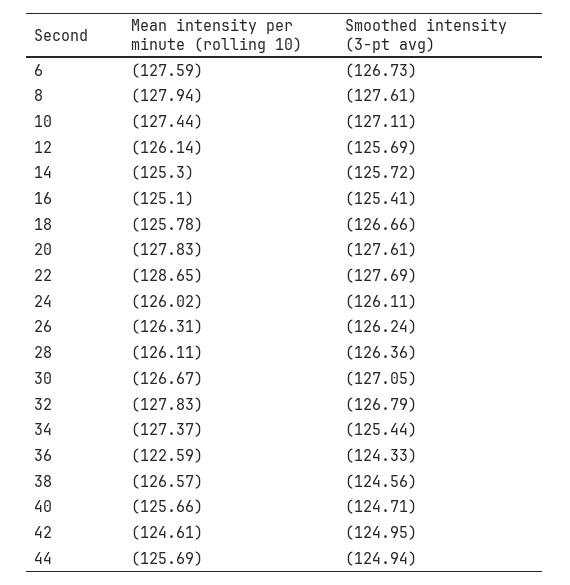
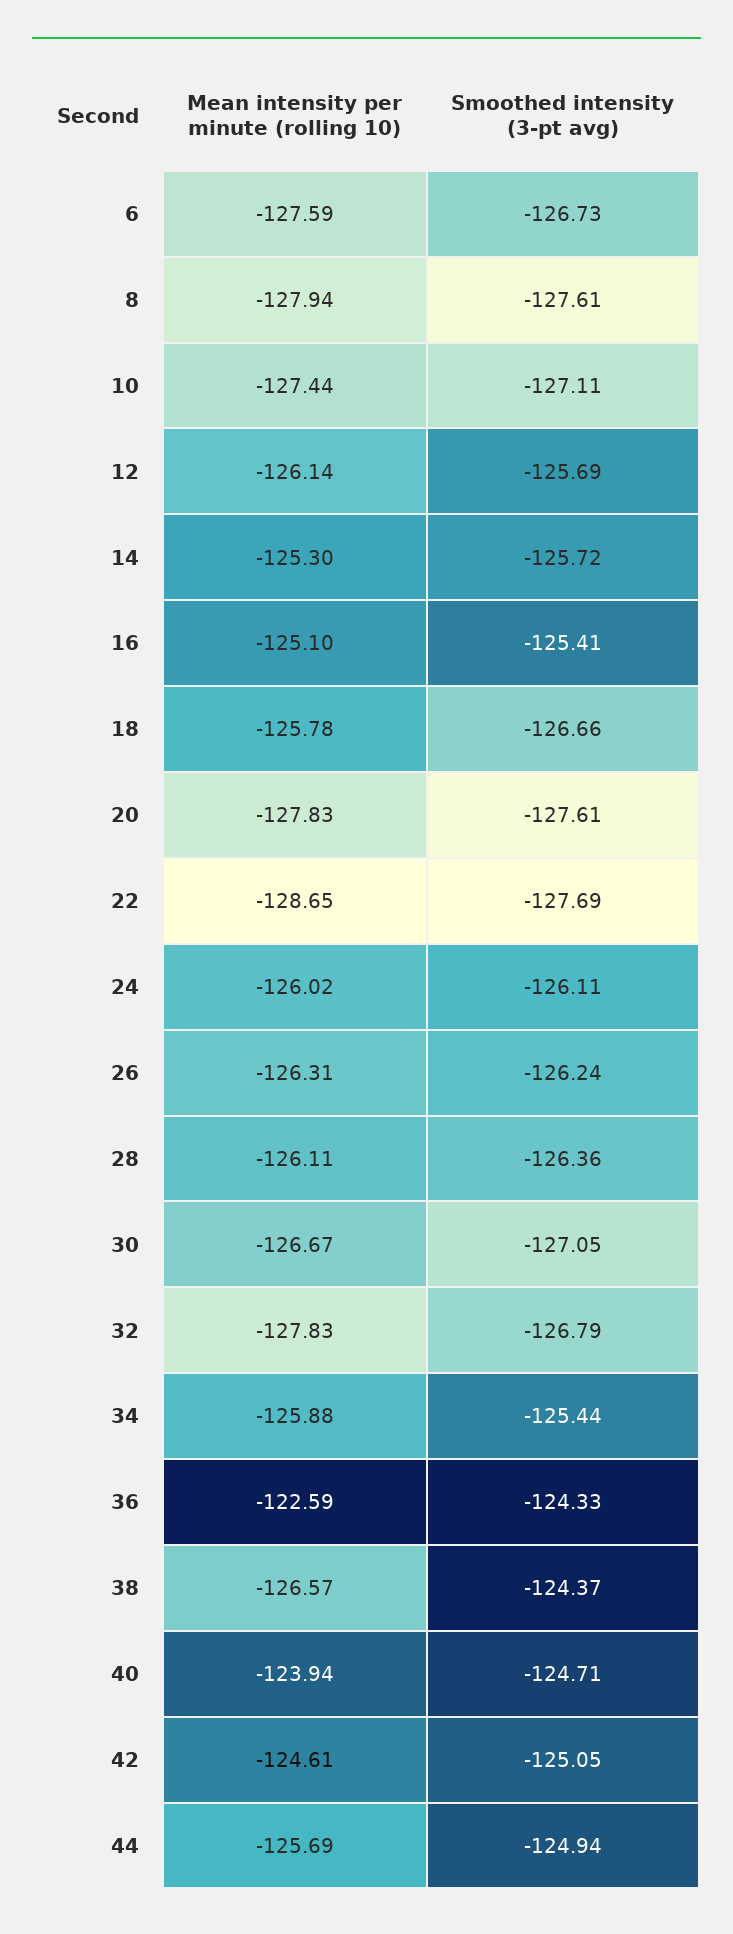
  {
    "Mean intensity per minute (rolling 10)": {
      "6": -127.59,
      "8": -127.94,
      "10": -127.44,
      "12": -126.14,
      "14": -125.3,
      "16": -125.1,
      "18": -125.78,
      "20": -127.83,
      "22": -128.65,
      "24": -126.02,
      "26": -126.31,
      "28": -126.11,
      "30": -126.67,
      "32": -127.83,
-     "34": -127.37,
+     "34": -125.88,
      "36": -122.59,
      "38": -126.57,
-     "40": -125.66,
+     "40": -123.94,
      "42": -124.61,
      "44": -125.69
    },
    "Smoothed intensity (3-pt avg)": {
      "6": -126.73,
      "8": -127.61,
      "10": -127.11,
      "12": -125.69,
      "14": -125.72,
      "16": -125.41,
      "18": -126.66,
      "20": -127.61,
      "22": -127.69,
      "24": -126.11,
      "26": -126.24,
      "28": -126.36,
      "30": -127.05,
      "32": -126.79,
      "34": -125.44,
      "36": -124.33,
-     "38": -124.56,
+     "38": -124.37,
      "40": -124.71,
-     "42": -124.95,
+     "42": -125.05,
      "44": -124.94
    }
  }

